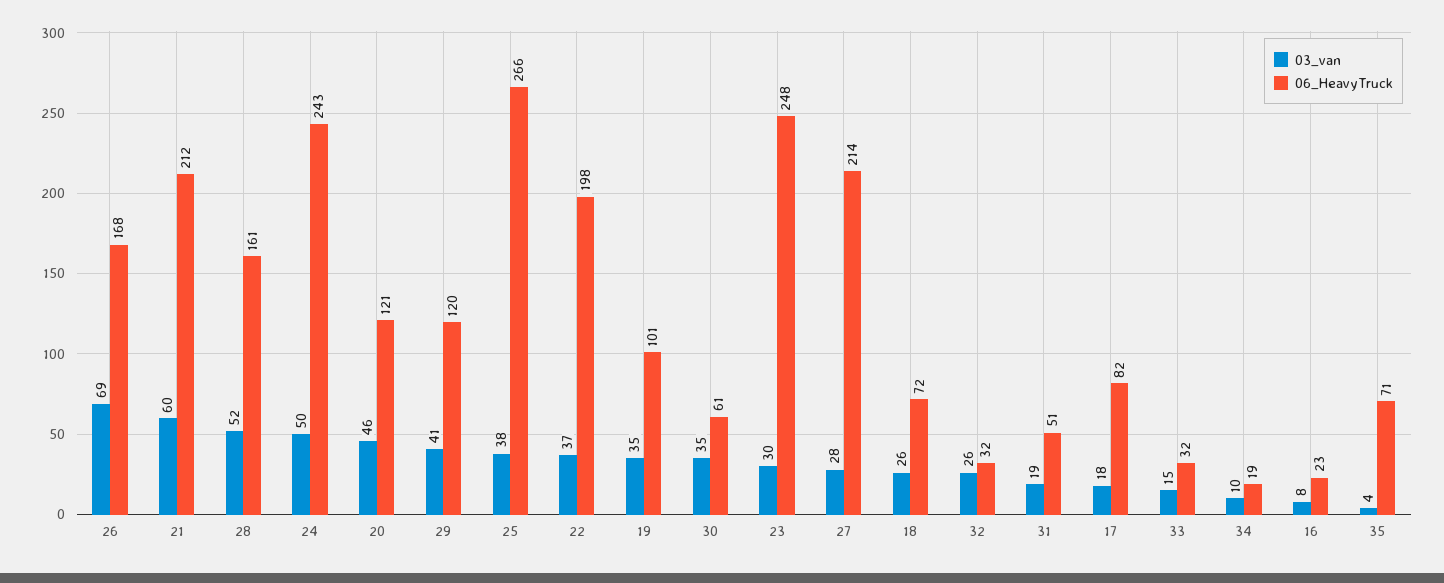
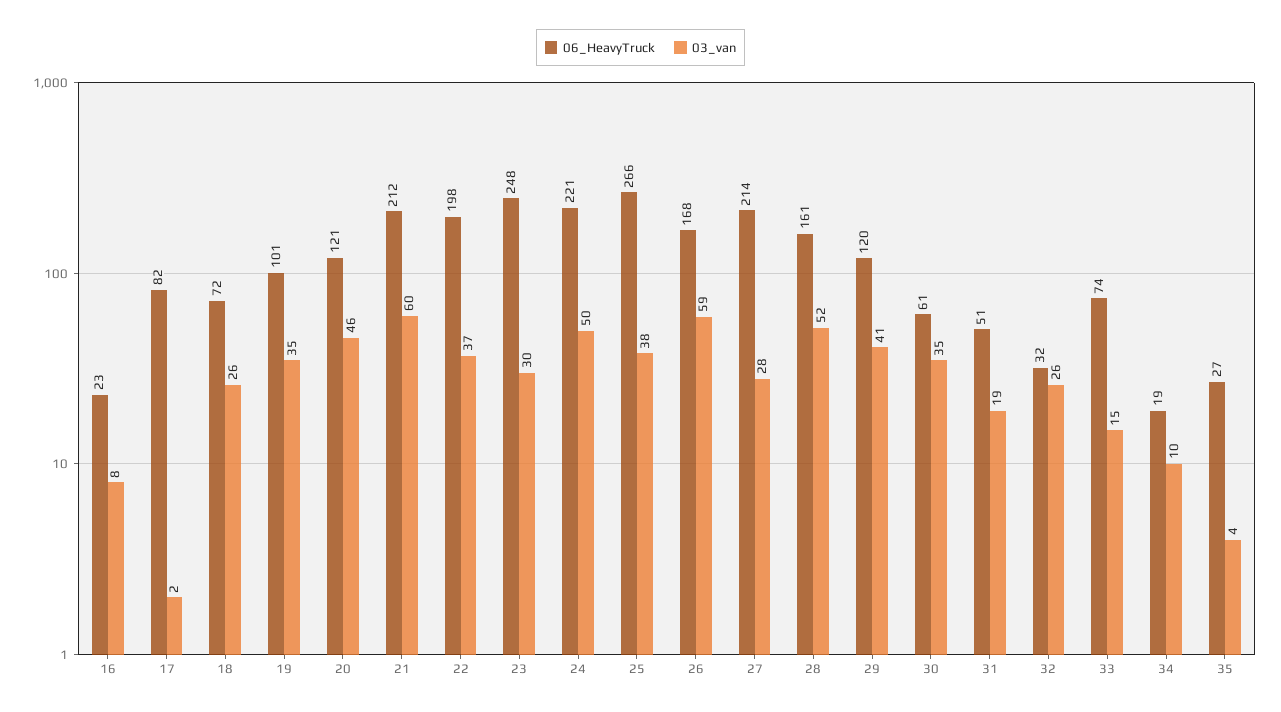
  {
    "03_van": {
-     "26": 69,
+     "26": 59,
      "21": 60,
      "28": 52,
      "24": 50,
      "20": 46,
      "29": 41,
      "25": 38,
      "22": 37,
      "19": 35,
      "30": 35,
      "23": 30,
      "27": 28,
      "18": 26,
      "32": 26,
      "31": 19,
-     "17": 18,
+     "17": 2,
      "33": 15,
      "34": 10,
      "16": 8,
      "35": 4
    },
    "06_HeavyTruck": {
      "26": 168,
      "21": 212,
      "28": 161,
-     "24": 243,
+     "24": 221,
      "20": 121,
      "29": 120,
      "25": 266,
      "22": 198,
      "19": 101,
      "30": 61,
      "23": 248,
      "27": 214,
      "18": 72,
      "32": 32,
      "31": 51,
      "17": 82,
-     "33": 32,
+     "33": 74,
      "34": 19,
      "16": 23,
-     "35": 71
+     "35": 27
    }
  }

